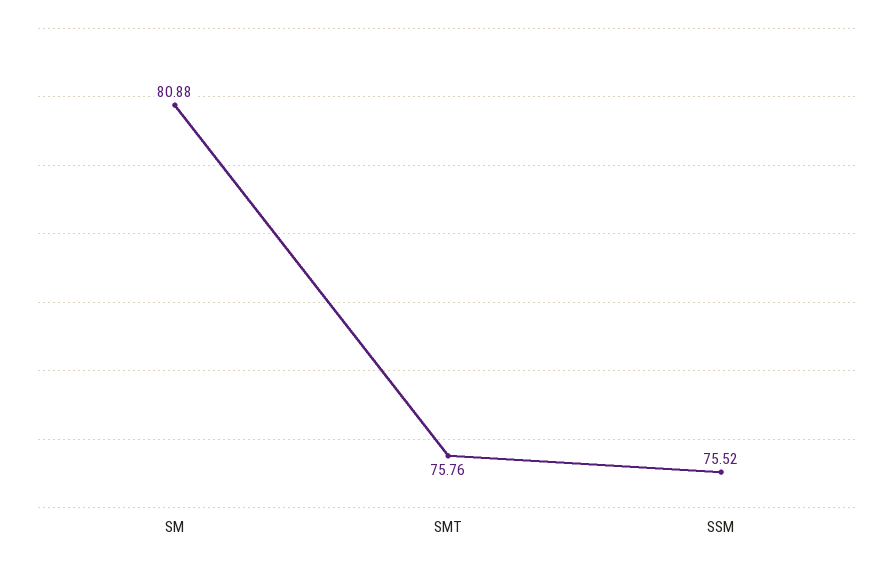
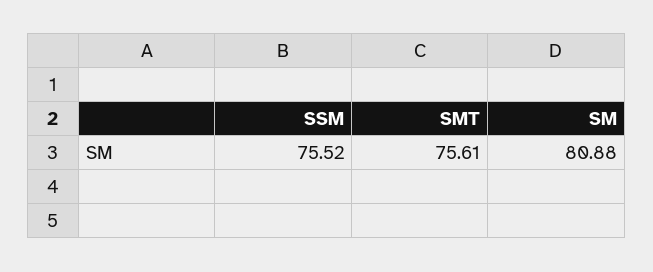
  {
    "SM": 80.88,
-   "SMT": 75.76,
+   "SMT": 75.61,
    "SSM": 75.52
  }

